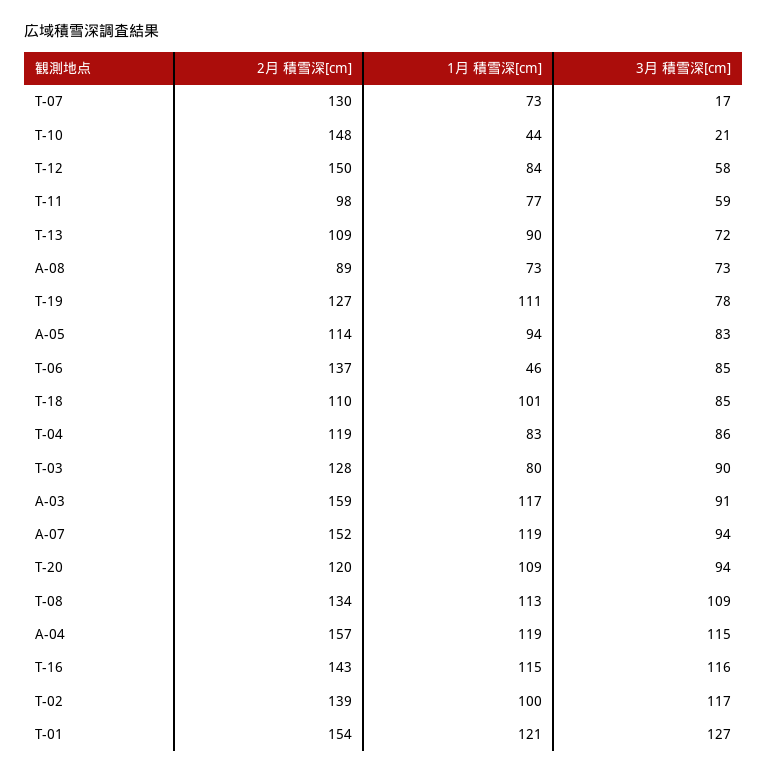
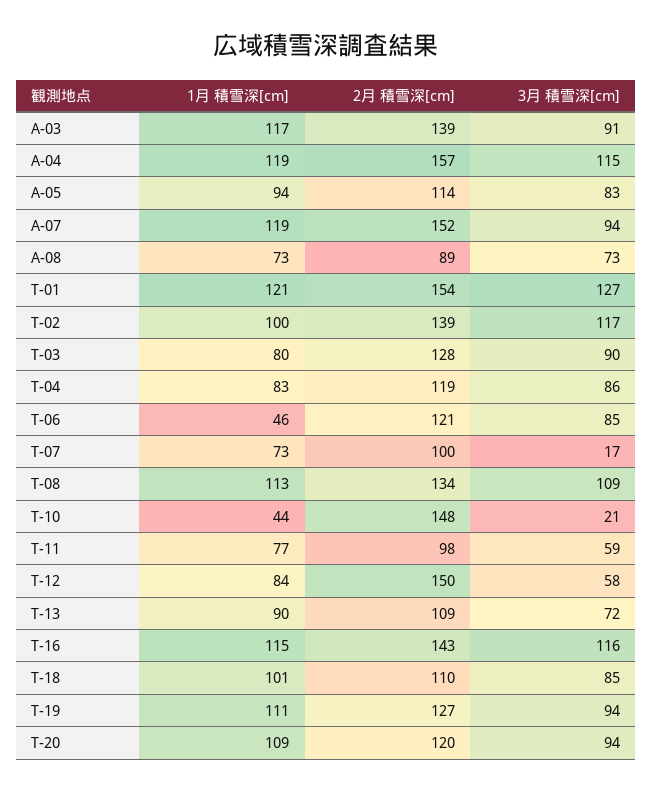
  {
    "2月 積雪深[cm]": {
-     "T-07": 130,
+     "T-07": 100,
      "T-10": 148,
      "T-12": 150,
      "T-11": 98,
      "T-13": 109,
      "A-08": 89,
      "T-19": 127,
      "A-05": 114,
-     "T-06": 137,
+     "T-06": 121,
      "T-18": 110,
      "T-04": 119,
      "T-03": 128,
-     "A-03": 159,
+     "A-03": 139,
      "A-07": 152,
      "T-20": 120,
      "T-08": 134,
      "A-04": 157,
      "T-16": 143,
      "T-02": 139,
      "T-01": 154
    },
    "1月 積雪深[cm]": {
      "T-07": 73,
      "T-10": 44,
      "T-12": 84,
      "T-11": 77,
      "T-13": 90,
      "A-08": 73,
      "T-19": 111,
      "A-05": 94,
      "T-06": 46,
      "T-18": 101,
      "T-04": 83,
      "T-03": 80,
      "A-03": 117,
      "A-07": 119,
      "T-20": 109,
      "T-08": 113,
      "A-04": 119,
      "T-16": 115,
      "T-02": 100,
      "T-01": 121
    },
    "3月 積雪深[cm]": {
      "T-07": 17,
      "T-10": 21,
      "T-12": 58,
      "T-11": 59,
      "T-13": 72,
      "A-08": 73,
-     "T-19": 78,
+     "T-19": 94,
      "A-05": 83,
      "T-06": 85,
      "T-18": 85,
      "T-04": 86,
      "T-03": 90,
      "A-03": 91,
      "A-07": 94,
      "T-20": 94,
      "T-08": 109,
      "A-04": 115,
      "T-16": 116,
      "T-02": 117,
      "T-01": 127
    }
  }

